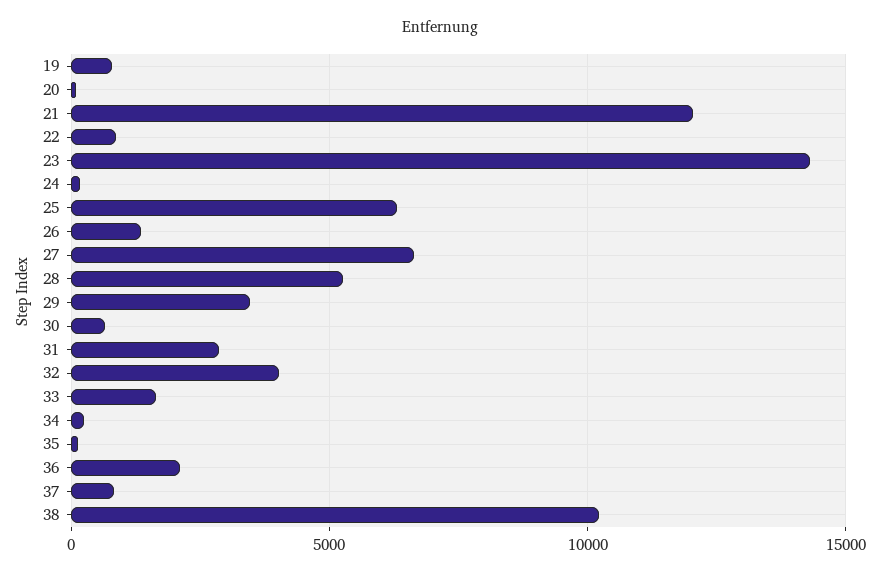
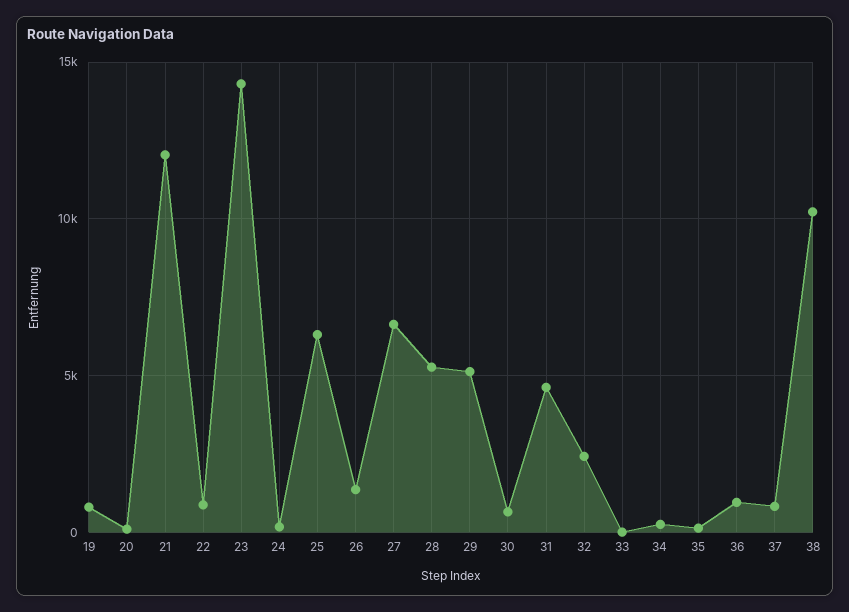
  {
    "19": 1000,
    "20": 0,
    "21": 12000,
    "22": 1000,
    "23": 14500,
    "24": 0,
    "25": 6500,
    "26": 1500,
    "27": 6500,
    "28": 5500,
-   "29": 3500,
+   "29": 5000,
    "30": 500,
-   "31": 3000,
+   "31": 4500,
-   "32": 4000,
+   "32": 2500,
-   "33": 1500,
+   "33": 0,
    "34": 0,
    "35": 0,
-   "36": 2000,
+   "36": 1000,
    "37": 1000,
    "38": 10000
  }

